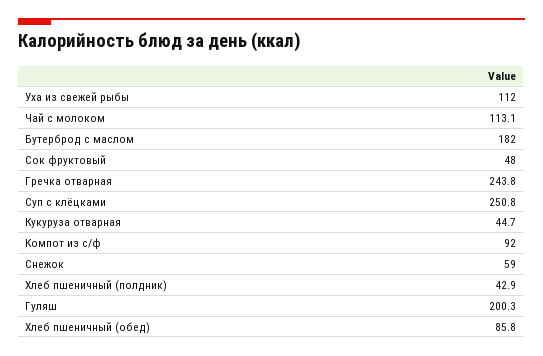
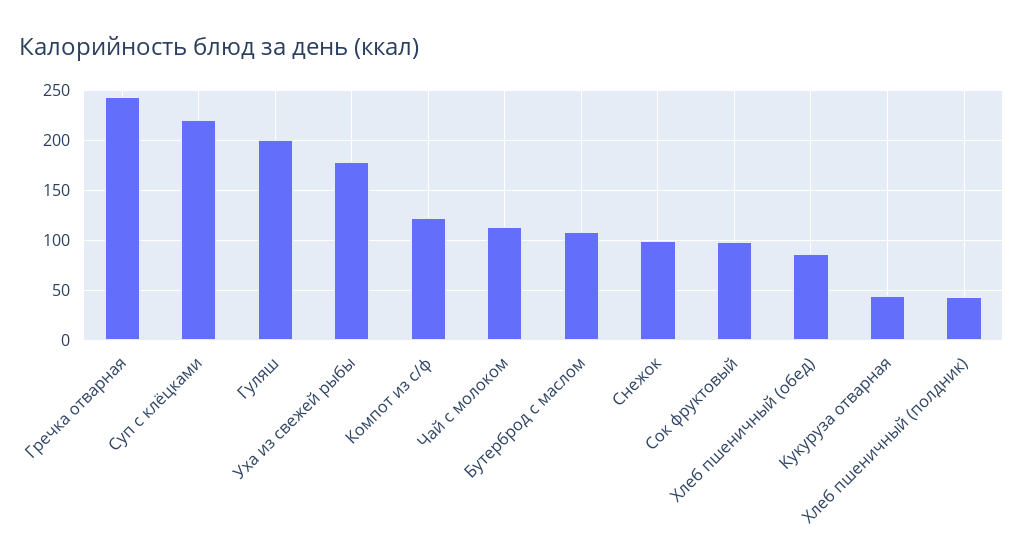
  {
-   "Уха из свежей рыбы": 112,
+   "Уха из свежей рыбы": 180,
    "Чай с молоком": 113.1,
-   "Бутерброд с маслом": 182,
+   "Бутерброд с маслом": 110,
-   "Сок фруктовый": 48,
+   "Сок фруктовый": 100,
    "Гречка отварная": 243.8,
-   "Суп с клёцками": 250.8,
+   "Суп с клёцками": 220,
    "Кукуруза отварная": 44.7,
-   "Компот из с/ф": 92,
+   "Компот из с/ф": 120,
-   "Снежок": 59,
+   "Снежок": 100,
    "Хлеб пшеничный (полдник)": 42.9,
    "Гуляш": 200.3,
    "Хлеб пшеничный (обед)": 85.8
  }

